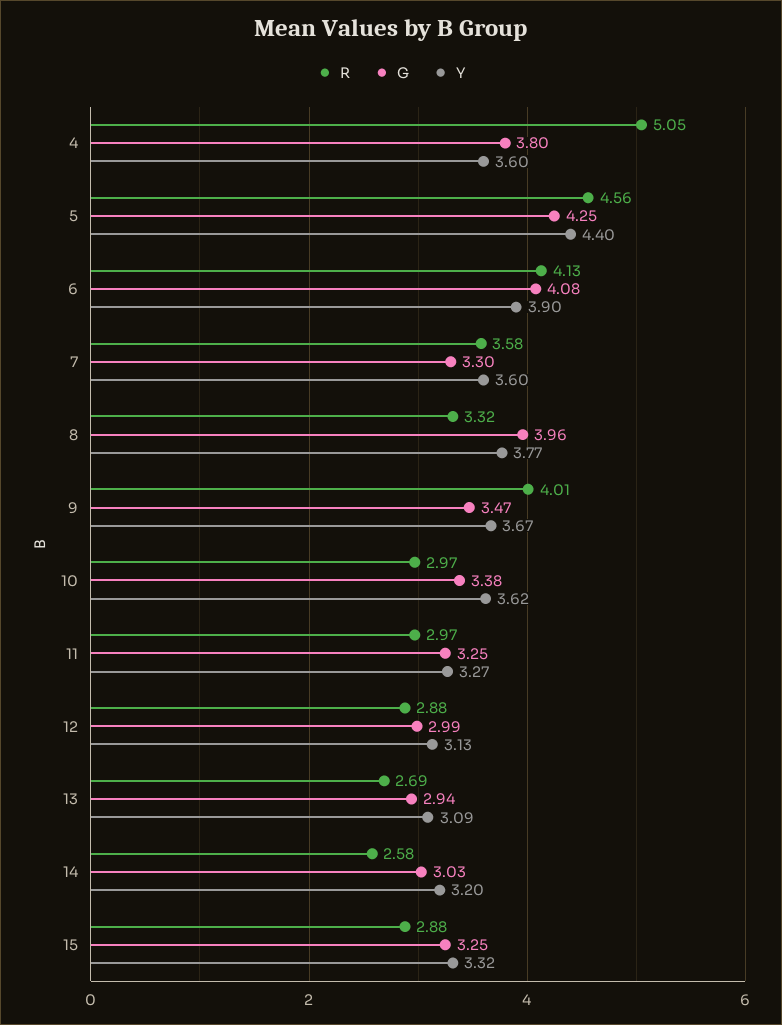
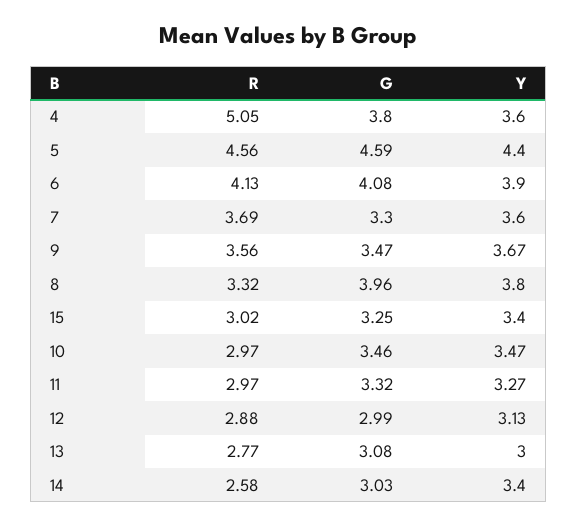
  {
    "R": {
      "4": 5.05,
      "5": 4.56,
      "6": 4.13,
-     "7": 3.58,
+     "7": 3.69,
      "8": 3.32,
-     "9": 4.01,
+     "9": 3.56,
      "10": 2.97,
      "11": 2.97,
      "12": 2.88,
-     "13": 2.69,
+     "13": 2.77,
      "14": 2.58,
-     "15": 2.88
+     "15": 3.02
    },
    "G": {
      "4": 3.8,
-     "5": 4.25,
+     "5": 4.59,
      "6": 4.08,
      "7": 3.3,
      "8": 3.96,
      "9": 3.47,
-     "10": 3.38,
+     "10": 3.46,
-     "11": 3.25,
+     "11": 3.32,
      "12": 2.99,
-     "13": 2.94,
+     "13": 3.08,
      "14": 3.03,
      "15": 3.25
    },
    "Y": {
      "4": 3.6,
      "5": 4.4,
      "6": 3.9,
      "7": 3.6,
-     "8": 3.77,
+     "8": 3.8,
      "9": 3.67,
-     "10": 3.62,
+     "10": 3.47,
      "11": 3.27,
      "12": 3.13,
-     "13": 3.09,
+     "13": 3,
-     "14": 3.2,
+     "14": 3.4,
-     "15": 3.32
+     "15": 3.4
    }
  }

